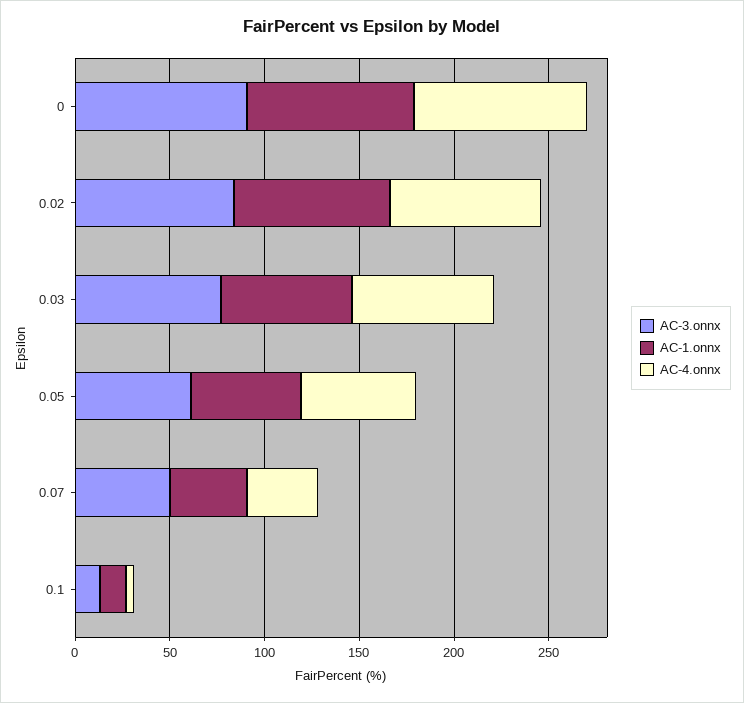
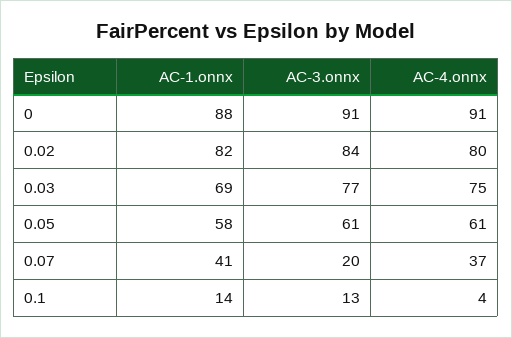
  {
    "AC-3.onnx": {
      "0": 91,
      "0.02": 84,
      "0.03": 77,
      "0.05": 61,
-     "0.07": 50,
+     "0.07": 20,
      "0.1": 13
    },
    "AC-1.onnx": {
      "0": 88,
      "0.02": 82,
      "0.03": 69,
      "0.05": 58,
      "0.07": 41,
      "0.1": 14
    },
    "AC-4.onnx": {
      "0": 91,
      "0.02": 80,
      "0.03": 75,
      "0.05": 61,
      "0.07": 37,
      "0.1": 4
    }
  }

